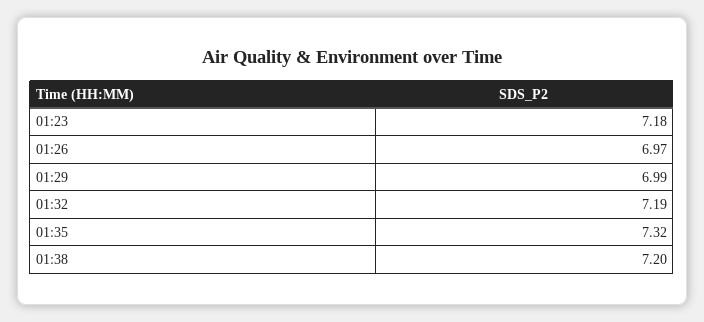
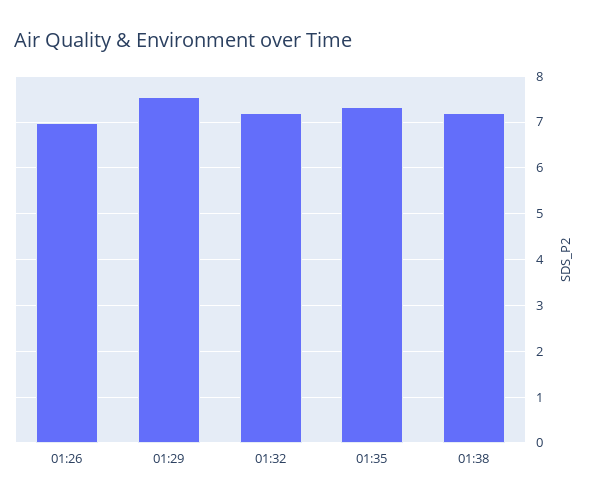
  {
-   "01:23": 7.18,
    "01:26": 6.97,
-   "01:29": 6.99,
+   "01:29": 7.6,
    "01:32": 7.19,
    "01:35": 7.32,
    "01:38": 7.2
  }

